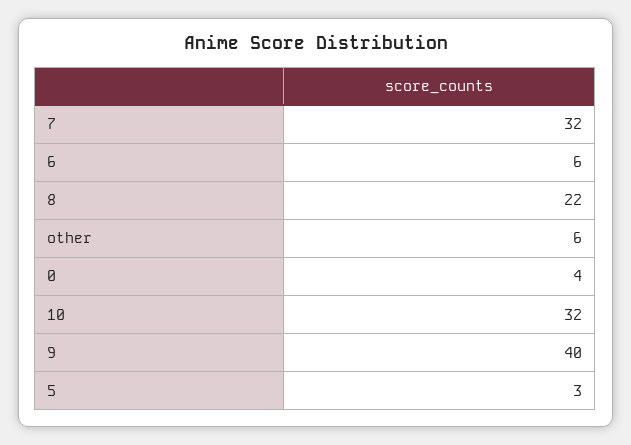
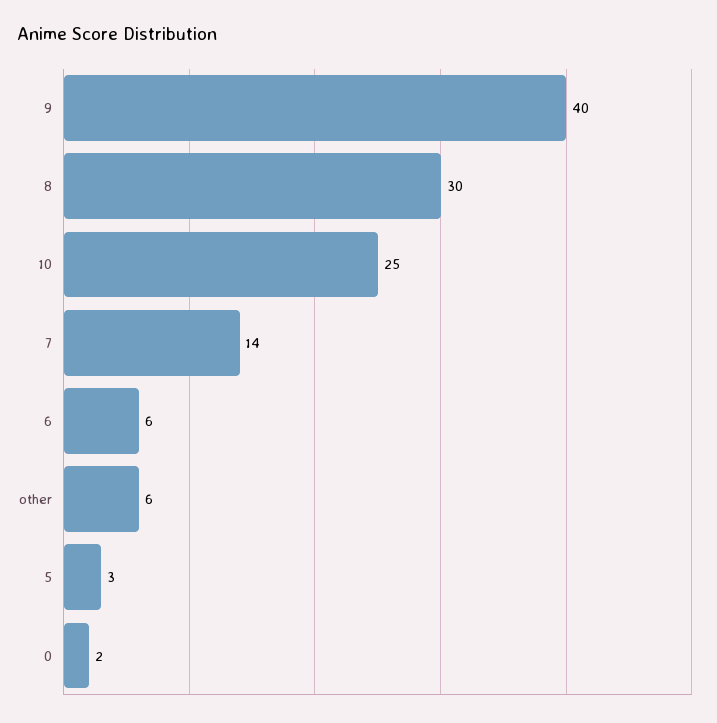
  {
-   "7": 32,
+   "7": 14,
    "6": 6,
-   "8": 22,
+   "8": 30,
    "other": 6,
-   "0": 4,
+   "0": 2,
-   "10": 32,
+   "10": 25,
    "9": 40,
    "5": 3
  }

